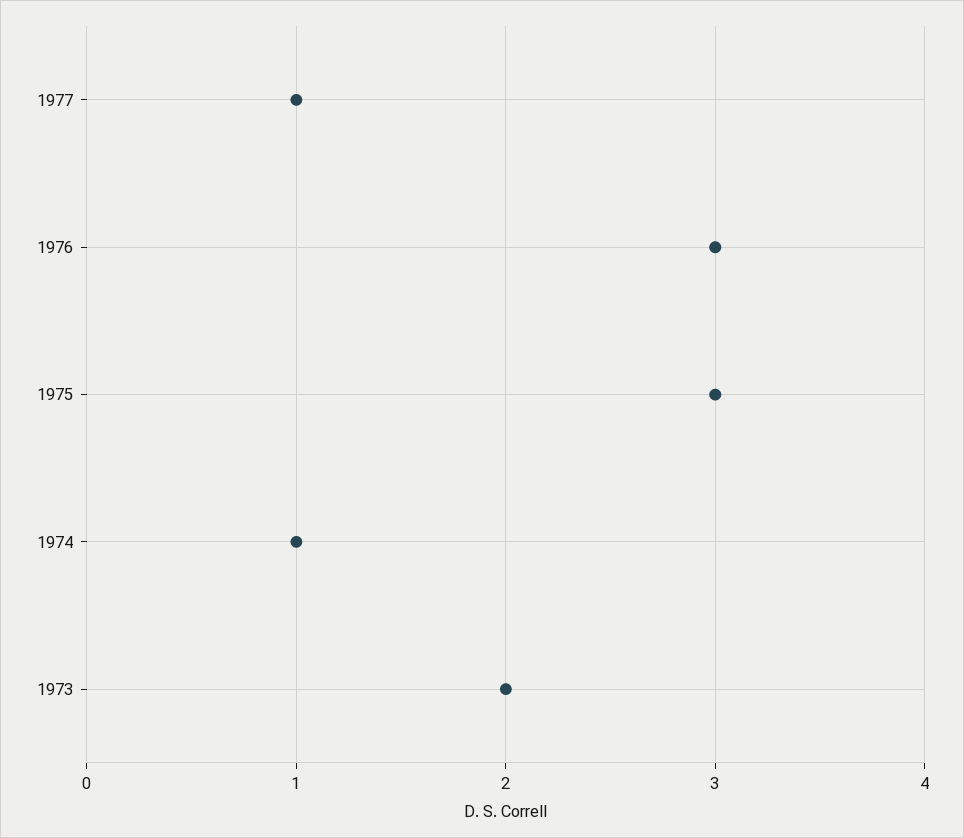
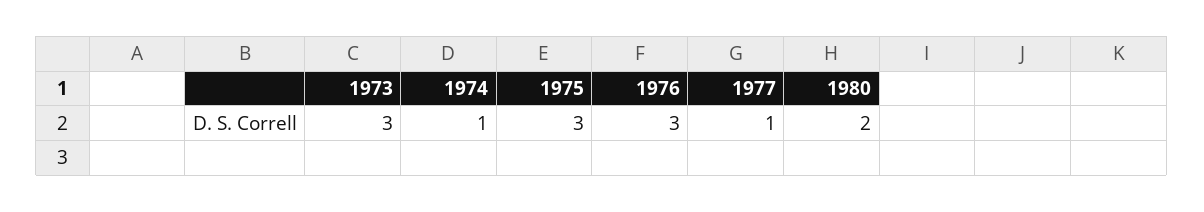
  {
    "1977": 1,
    "1976": 3,
    "1975": 3,
    "1974": 1,
-   "1973": 2
+   "1973": 3,
+   "1980": 2
  }

